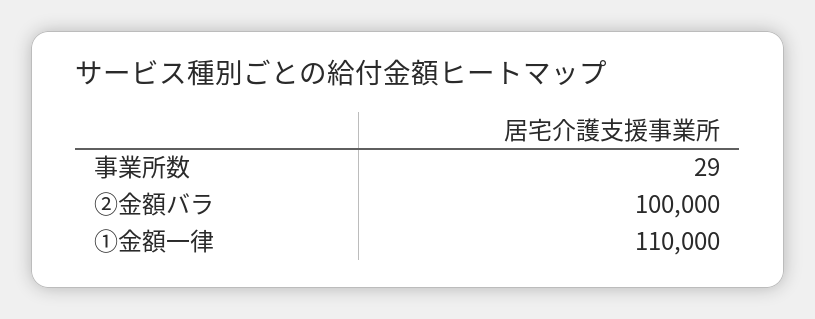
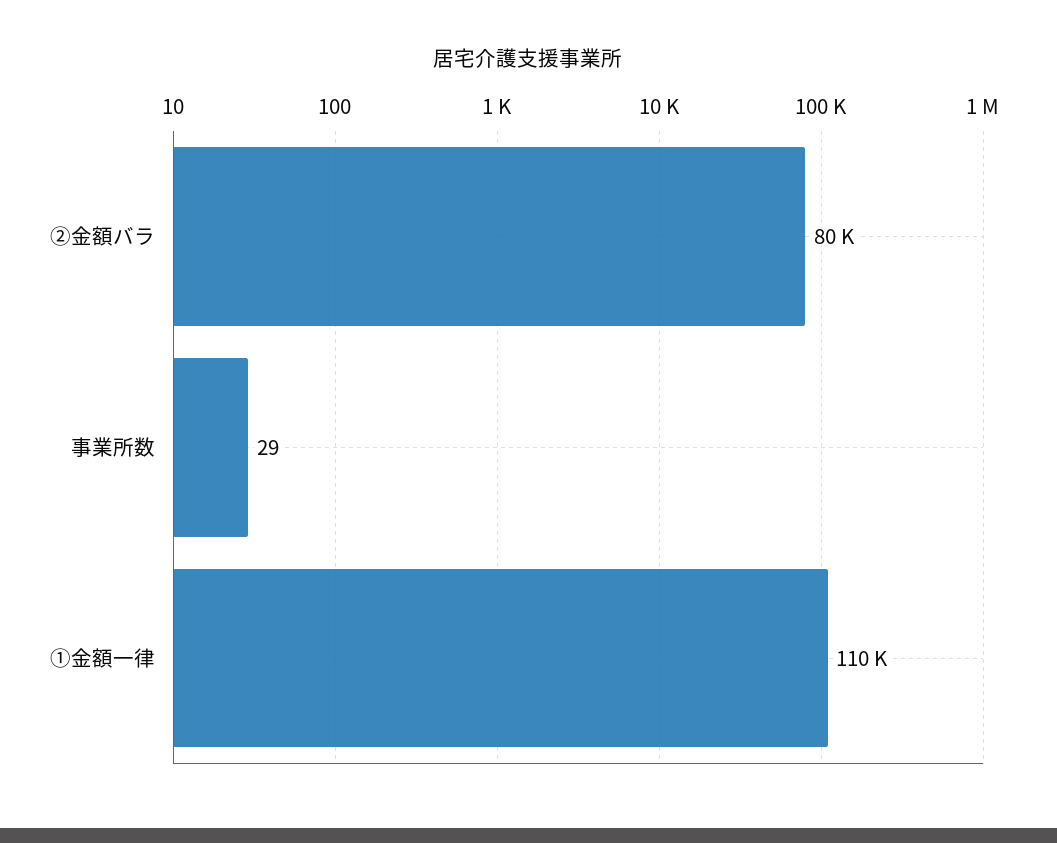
  {
    "事業所数": 29,
-   "②金額バラ": 100000,
+   "②金額バラ": 80000,
    "①金額一律": 110000
  }

